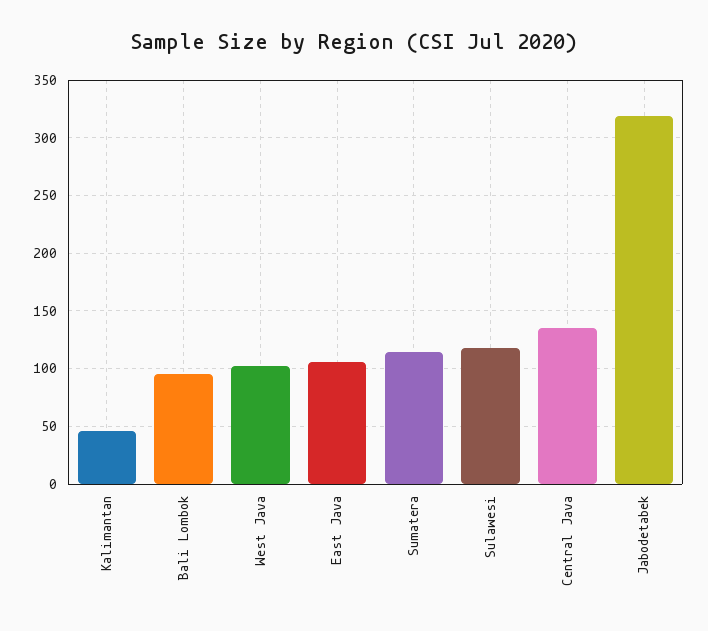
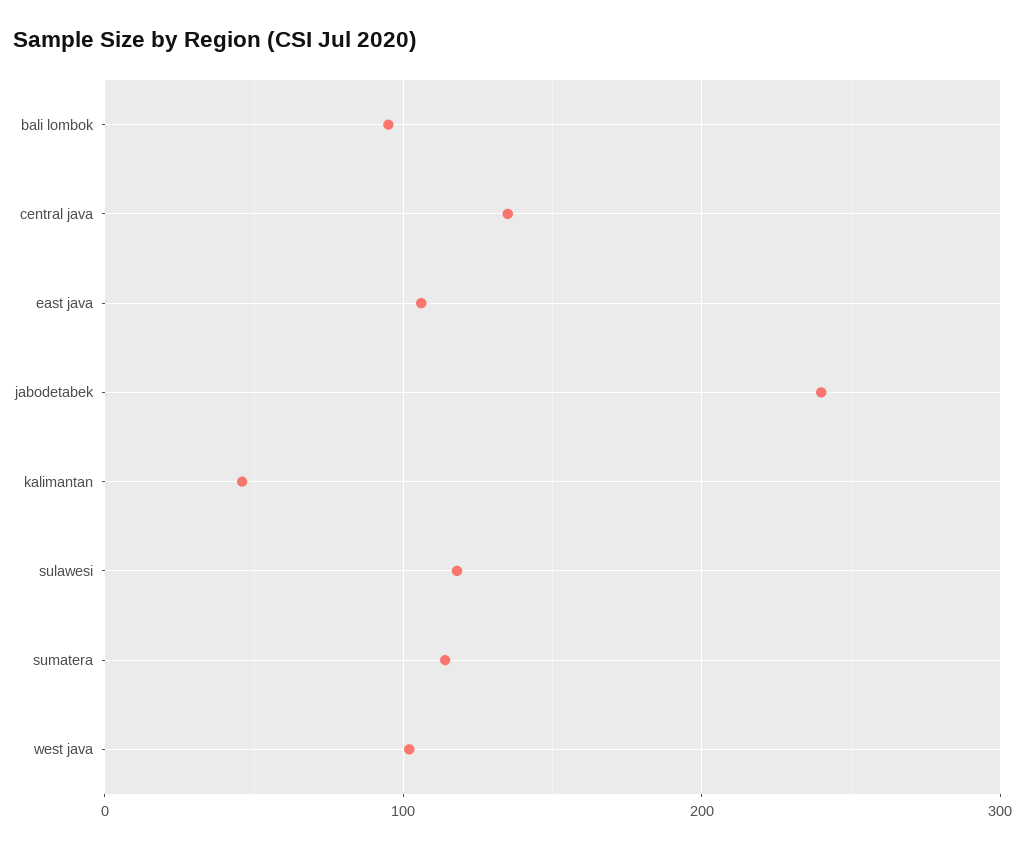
  {
    "Kalimantan": 50,
    "Bali Lombok": 100,
    "West Java": 100,
    "East Java": 110,
    "Sumatera": 110,
    "Sulawesi": 120,
    "Central Java": 140,
-   "Jabodetabek": 320
+   "Jabodetabek": 240
  }

